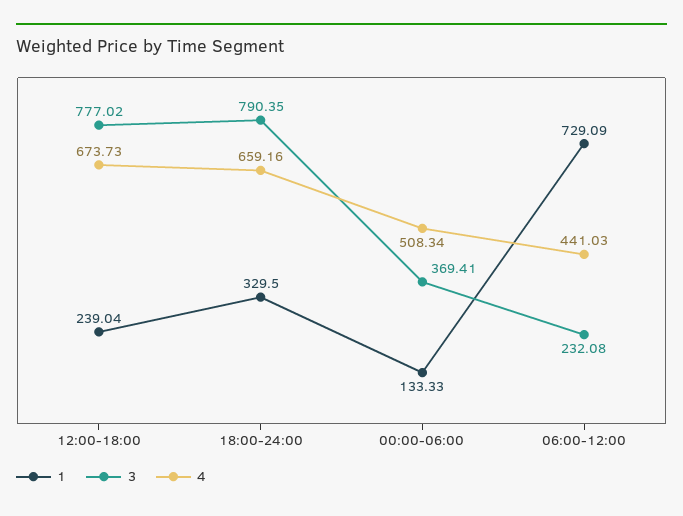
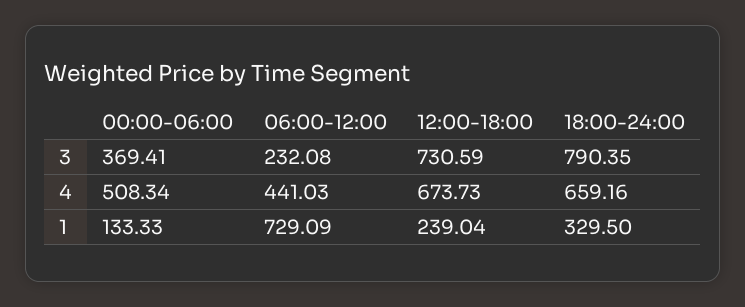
  {
    "1": {
      "12:00-18:00": 239.04,
      "18:00-24:00": 329.5,
      "00:00-06:00": 133.33,
      "06:00-12:00": 729.09
    },
    "3": {
-     "12:00-18:00": 777.02,
+     "12:00-18:00": 730.59,
      "18:00-24:00": 790.35,
      "00:00-06:00": 369.41,
      "06:00-12:00": 232.08
    },
    "4": {
      "12:00-18:00": 673.73,
      "18:00-24:00": 659.16,
      "00:00-06:00": 508.34,
      "06:00-12:00": 441.03
    }
  }

